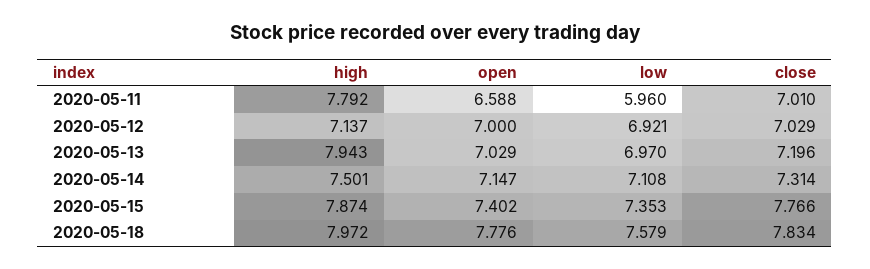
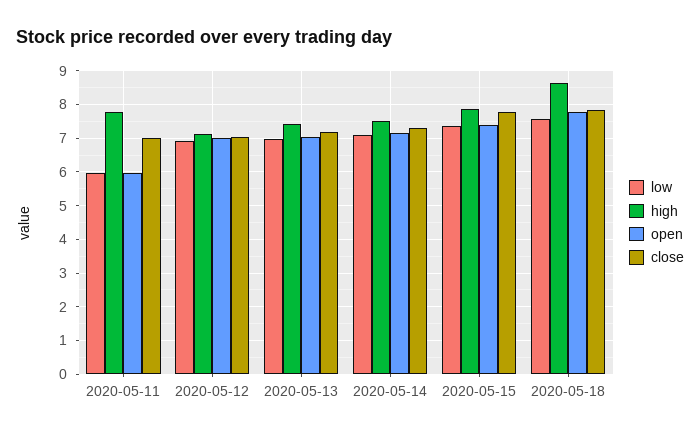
  {
    "high": {
      "2020-05-11": 7.792,
      "2020-05-12": 7.137,
-     "2020-05-13": 7.943,
+     "2020-05-13": 7.4,
      "2020-05-14": 7.501,
      "2020-05-15": 7.874,
-     "2020-05-18": 7.972
+     "2020-05-18": 8.6
    },
    "open": {
-     "2020-05-11": 6.588,
+     "2020-05-11": 6,
      "2020-05-12": 7,
      "2020-05-13": 7.029,
      "2020-05-14": 7.147,
      "2020-05-15": 7.402,
      "2020-05-18": 7.776
    },
    "low": {
      "2020-05-11": 5.96,
      "2020-05-12": 6.921,
      "2020-05-13": 6.97,
      "2020-05-14": 7.108,
      "2020-05-15": 7.353,
      "2020-05-18": 7.579
    },
    "close": {
      "2020-05-11": 7.01,
      "2020-05-12": 7.029,
      "2020-05-13": 7.196,
      "2020-05-14": 7.314,
      "2020-05-15": 7.766,
      "2020-05-18": 7.834
    }
  }

